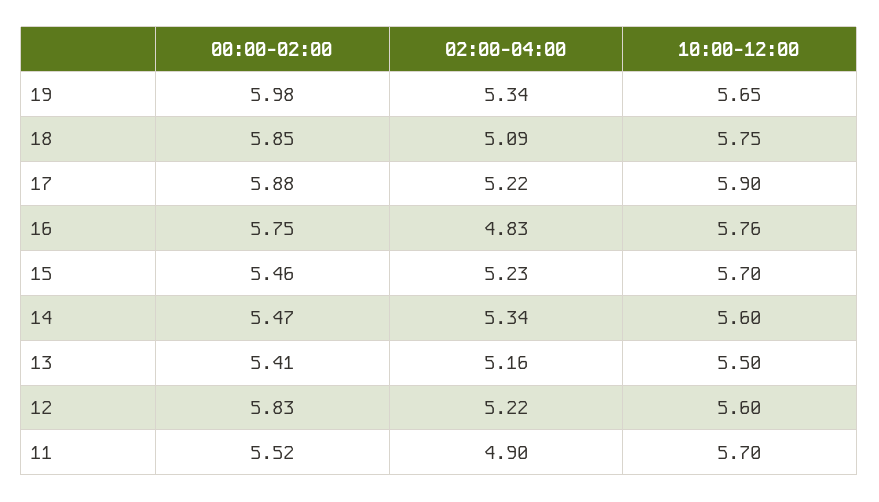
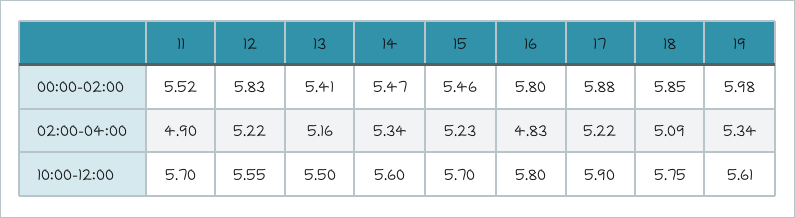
  {
    "00:00-02:00": {
      "19": 5.98,
      "18": 5.85,
      "17": 5.88,
-     "16": 5.75,
+     "16": 5.8,
      "15": 5.46,
      "14": 5.47,
      "13": 5.41,
      "12": 5.83,
      "11": 5.52
    },
    "02:00-04:00": {
      "19": 5.34,
      "18": 5.09,
      "17": 5.22,
      "16": 4.83,
      "15": 5.23,
      "14": 5.34,
      "13": 5.16,
      "12": 5.22,
      "11": 4.9
    },
    "10:00-12:00": {
-     "19": 5.65,
+     "19": 5.61,
      "18": 5.75,
      "17": 5.9,
-     "16": 5.76,
+     "16": 5.8,
      "15": 5.7,
      "14": 5.6,
      "13": 5.5,
-     "12": 5.6,
+     "12": 5.55,
      "11": 5.7
    }
  }

